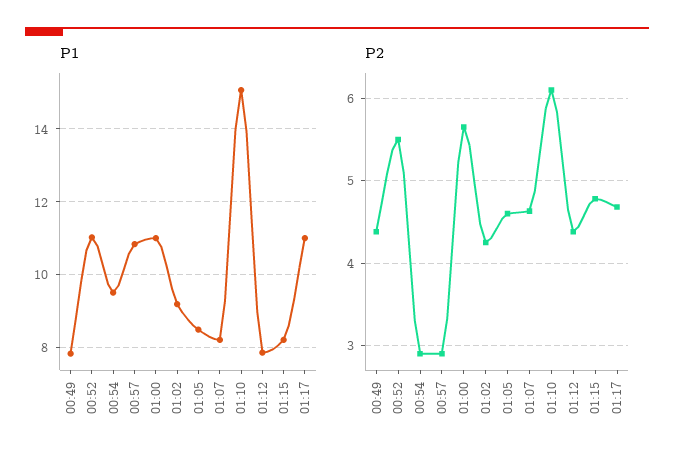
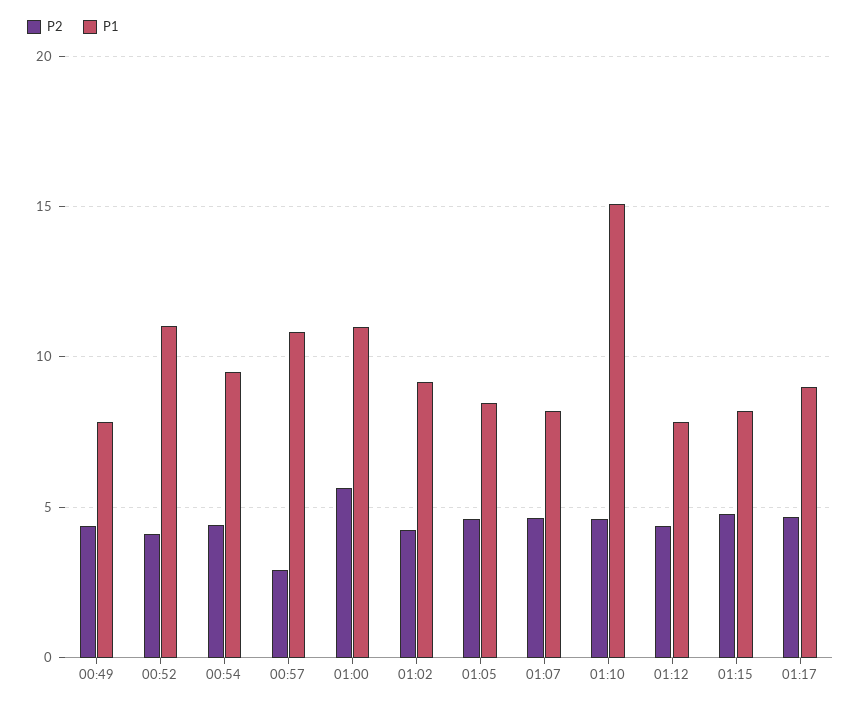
  {
    "P1": {
      "00:49": 7.8,
      "00:52": 11,
      "00:54": 9.6,
      "00:57": 10.8,
      "01:00": 11,
      "01:02": 9.2,
      "01:05": 8.4,
      "01:07": 8.2,
      "01:10": 15,
      "01:12": 7.8,
      "01:15": 8.2,
-     "01:17": 11
+     "01:17": 9
    },
    "P2": {
      "00:49": 4.4,
-     "00:52": 5.5,
+     "00:52": 4,
-     "00:54": 2.9,
+     "00:54": 4.5,
      "00:57": 2.9,
      "01:00": 5.7,
      "01:02": 4.3,
      "01:05": 4.6,
      "01:07": 4.6,
-     "01:10": 6.1,
+     "01:10": 4.5,
      "01:12": 4.4,
      "01:15": 4.8,
      "01:17": 4.7
    }
  }

